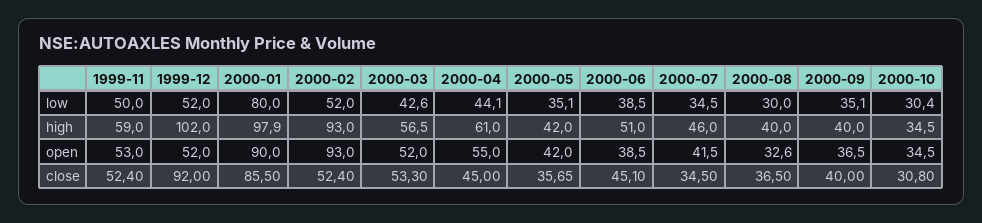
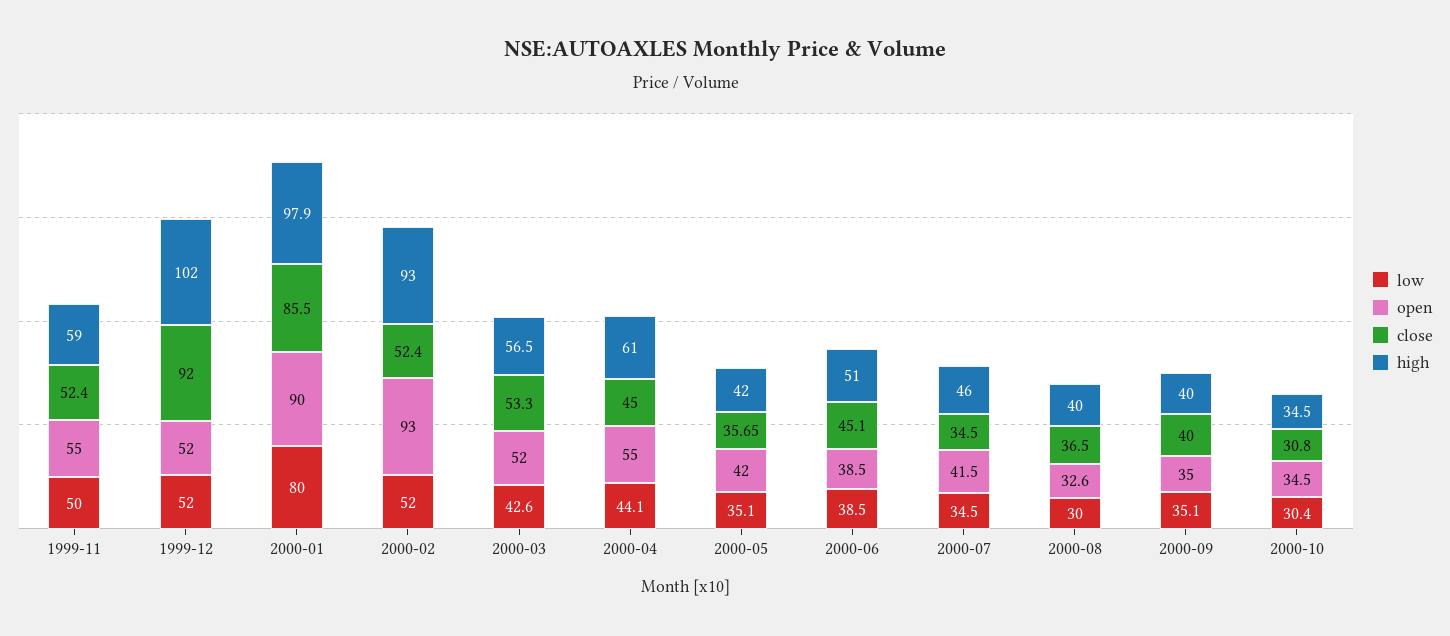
  {
    "low": {
      "1999-11": 50,
      "1999-12": 52,
      "2000-01": 80,
      "2000-02": 52,
      "2000-03": 42.6,
      "2000-04": 44.1,
      "2000-05": 35.1,
      "2000-06": 38.5,
      "2000-07": 34.5,
      "2000-08": 30,
      "2000-09": 35.1,
      "2000-10": 30.4
    },
    "high": {
      "1999-11": 59,
      "1999-12": 102,
      "2000-01": 97.9,
      "2000-02": 93,
      "2000-03": 56.5,
      "2000-04": 61,
      "2000-05": 42,
      "2000-06": 51,
      "2000-07": 46,
      "2000-08": 40,
      "2000-09": 40,
      "2000-10": 34.5
    },
    "open": {
-     "1999-11": 53,
+     "1999-11": 55,
      "1999-12": 52,
      "2000-01": 90,
      "2000-02": 93,
      "2000-03": 52,
      "2000-04": 55,
      "2000-05": 42,
      "2000-06": 38.5,
      "2000-07": 41.5,
      "2000-08": 32.6,
-     "2000-09": 36.5,
+     "2000-09": 35,
      "2000-10": 34.5
    },
    "close": {
      "1999-11": 52.4,
      "1999-12": 92,
      "2000-01": 85.5,
      "2000-02": 52.4,
      "2000-03": 53.3,
      "2000-04": 45,
      "2000-05": 35.65,
      "2000-06": 45.1,
      "2000-07": 34.5,
      "2000-08": 36.5,
      "2000-09": 40,
      "2000-10": 30.8
    }
  }

